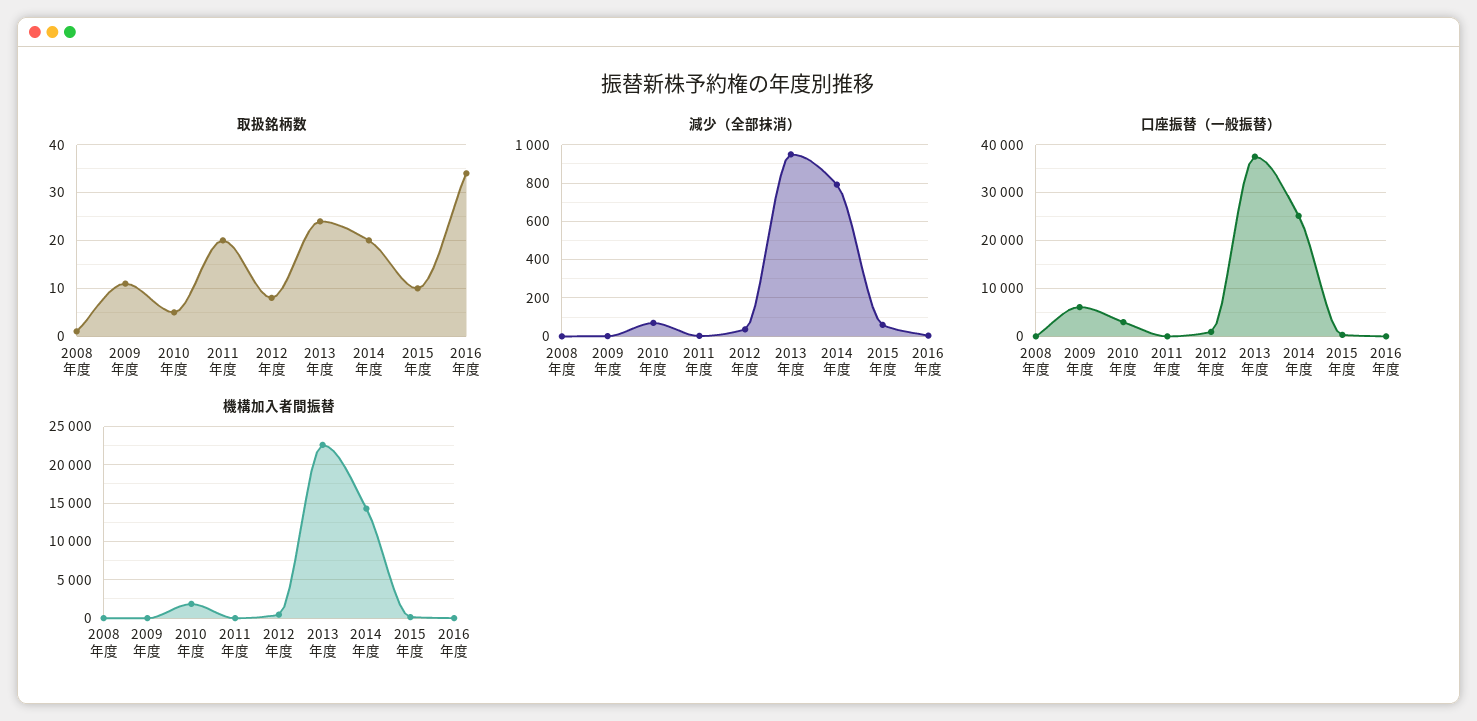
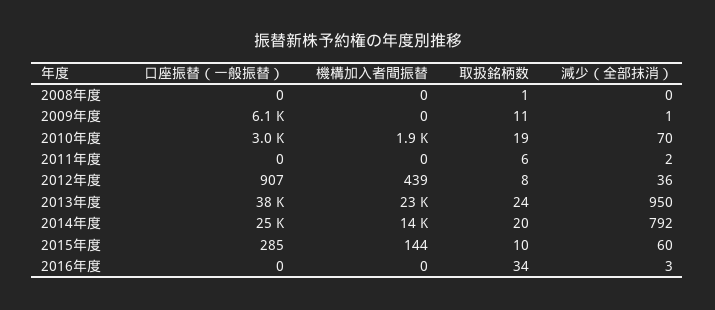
  {
    "取扱銘柄数": {
      "2008年度": 1,
      "2009年度": 11,
-     "2010年度": 5,
+     "2010年度": 19,
-     "2011年度": 20,
+     "2011年度": 6,
      "2012年度": 8,
      "2013年度": 24,
      "2014年度": 20,
      "2015年度": 10,
      "2016年度": 34
    },
    "減少（全部抹消）": {
      "2008年度": 0,
      "2009年度": 1,
      "2010年度": 70,
      "2011年度": 2,
      "2012年度": 36,
      "2013年度": 950,
      "2014年度": 792,
      "2015年度": 60,
      "2016年度": 3
    },
    "口座振替（一般振替）": {
      "2008年度": 0,
      "2009年度": 6100,
      "2010年度": 3000,
      "2011年度": 0,
      "2012年度": 907,
      "2013年度": 38000,
      "2014年度": 25000,
      "2015年度": 285,
      "2016年度": 0
    },
    "機構加入者間振替": {
      "2008年度": 0,
      "2009年度": 0,
      "2010年度": 1900,
      "2011年度": 0,
      "2012年度": 439,
      "2013年度": 23000,
      "2014年度": 14000,
      "2015年度": 144,
      "2016年度": 0
    }
  }

